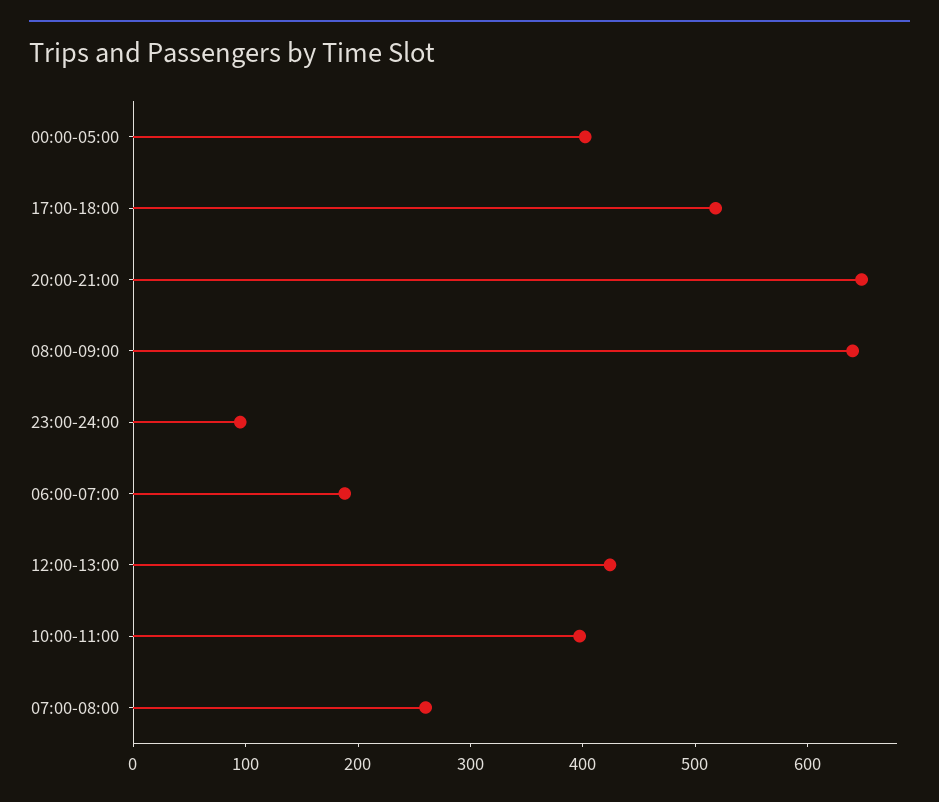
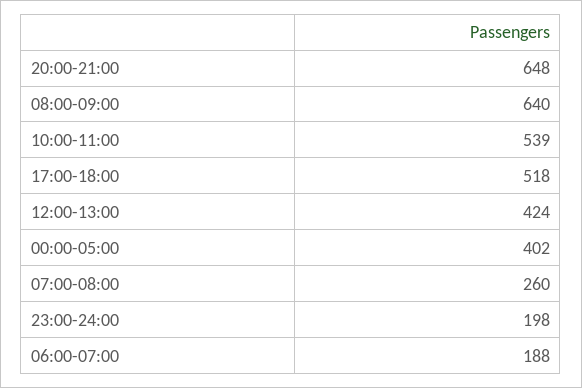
  {
    "00:00-05:00": 402,
    "17:00-18:00": 518,
    "20:00-21:00": 648,
    "08:00-09:00": 640,
-   "23:00-24:00": 100,
+   "23:00-24:00": 198,
    "06:00-07:00": 188,
    "12:00-13:00": 424,
-   "10:00-11:00": 400,
+   "10:00-11:00": 539,
    "07:00-08:00": 260
  }

